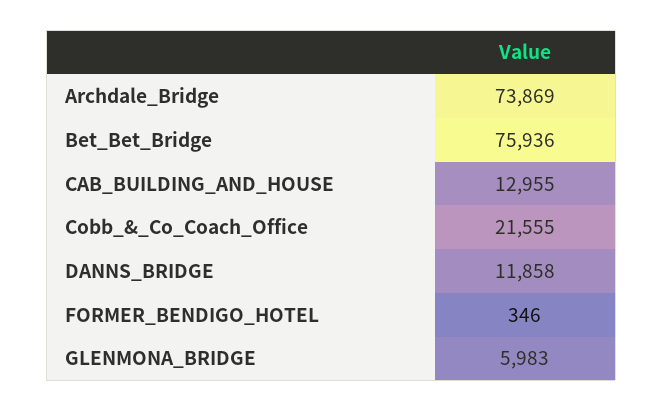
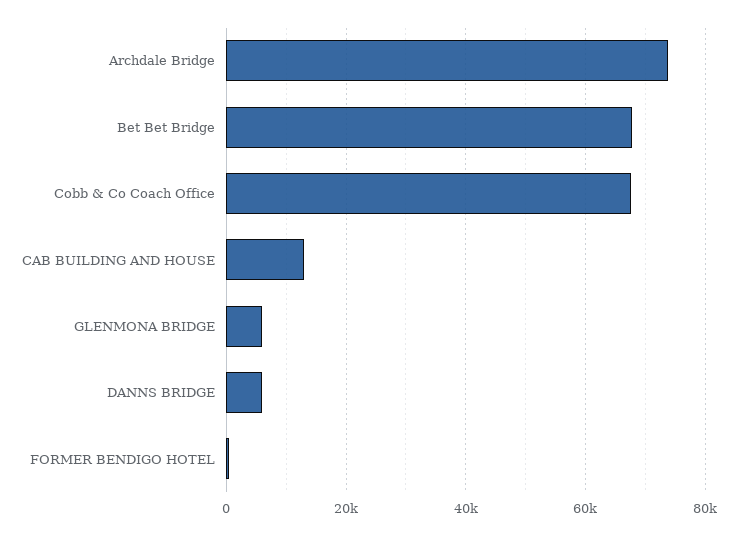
  {
    "Archdale_Bridge": 73869,
-   "Bet_Bet_Bridge": 75936,
+   "Bet_Bet_Bridge": 68000,
    "CAB_BUILDING_AND_HOUSE": 12955,
-   "Cobb_&_Co_Coach_Office": 21555,
+   "Cobb_&_Co_Coach_Office": 68000,
-   "DANNS_BRIDGE": 11858,
+   "DANNS_BRIDGE": 6000,
    "FORMER_BENDIGO_HOTEL": 346,
    "GLENMONA_BRIDGE": 5983
  }

